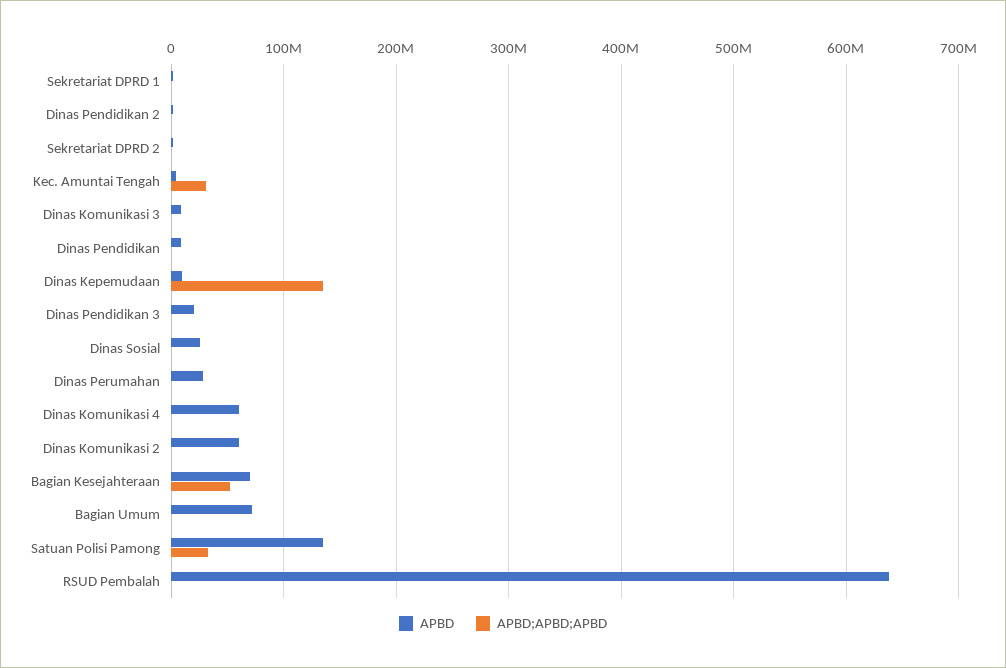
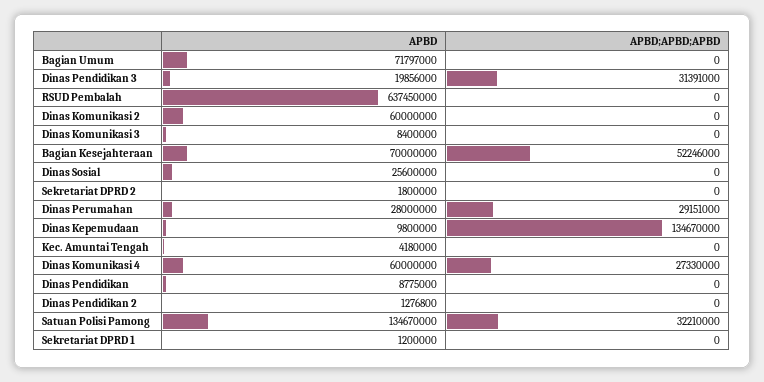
  {
    "APBD": {
      "Sekretariat DPRD 1": 1200000,
      "Dinas Pendidikan 2": 1276800,
      "Sekretariat DPRD 2": 1800000,
      "Kec. Amuntai Tengah": 4180000,
      "Dinas Komunikasi 3": 8400000,
      "Dinas Pendidikan": 8775000,
      "Dinas Kepemudaan": 9800000,
      "Dinas Pendidikan 3": 19856000,
      "Dinas Sosial": 25600000,
      "Dinas Perumahan": 28000000,
      "Dinas Komunikasi 4": 60000000,
      "Dinas Komunikasi 2": 60000000,
      "Bagian Kesejahteraan": 70000000,
      "Bagian Umum": 71797000,
      "Satuan Polisi Pamong": 134670000,
      "RSUD Pembalah": 637450000
    },
    "APBD;APBD;APBD": {
      "Sekretariat DPRD 1": 0,
      "Dinas Pendidikan 2": 0,
      "Sekretariat DPRD 2": 0,
-     "Kec. Amuntai Tengah": 30000000,
+     "Kec. Amuntai Tengah": 0,
      "Dinas Komunikasi 3": 0,
      "Dinas Pendidikan": 0,
      "Dinas Kepemudaan": 134670000,
-     "Dinas Pendidikan 3": 0,
+     "Dinas Pendidikan 3": 31391000,
      "Dinas Sosial": 0,
-     "Dinas Perumahan": 0,
+     "Dinas Perumahan": 29151000,
-     "Dinas Komunikasi 4": 0,
+     "Dinas Komunikasi 4": 27330000,
      "Dinas Komunikasi 2": 0,
      "Bagian Kesejahteraan": 52246000,
      "Bagian Umum": 0,
      "Satuan Polisi Pamong": 32210000,
      "RSUD Pembalah": 0
    }
  }

